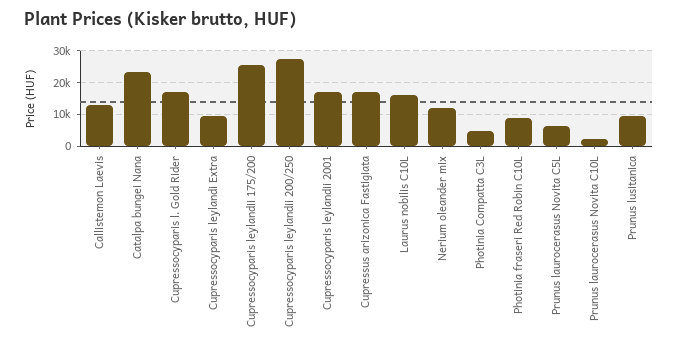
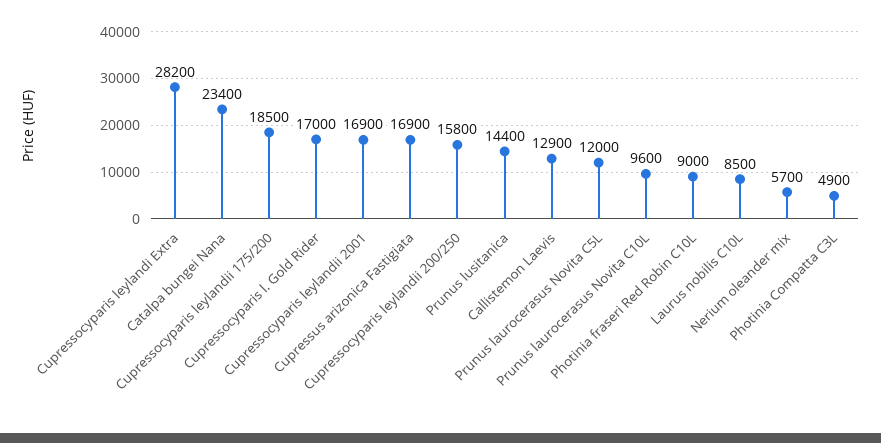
  {
    "Callistemon Laevis": 12900,
    "Catalpa bungei Nana": 23400,
    "Cupressocyparis l. Gold Rider": 17000,
-   "Cupressocyparis leylandi Extra": 10000,
+   "Cupressocyparis leylandi Extra": 28200,
-   "Cupressocyparis leylandii 175/200": 26000,
+   "Cupressocyparis leylandii 175/200": 18500,
-   "Cupressocyparis leylandii 200/250": 28000,
+   "Cupressocyparis leylandii 200/250": 15800,
    "Cupressocyparis leylandii 2001": 16900,
    "Cupressus arizonica Fastigiata": 16900,
-   "Laurus nobilis C10L": 16000,
+   "Laurus nobilis C10L": 8500,
-   "Nerium oleander mix": 12000,
+   "Nerium oleander mix": 5700,
    "Photinia Compatta C3L": 4900,
    "Photinia fraseri Red Robin C10L": 9000,
-   "Prunus laurocerasus Novita C5L": 6000,
+   "Prunus laurocerasus Novita C5L": 12000,
-   "Prunus laurocerasus Novita C10L": 2000,
+   "Prunus laurocerasus Novita C10L": 9600,
-   "Prunus lusitanica": 10000
+   "Prunus lusitanica": 14400
  }

